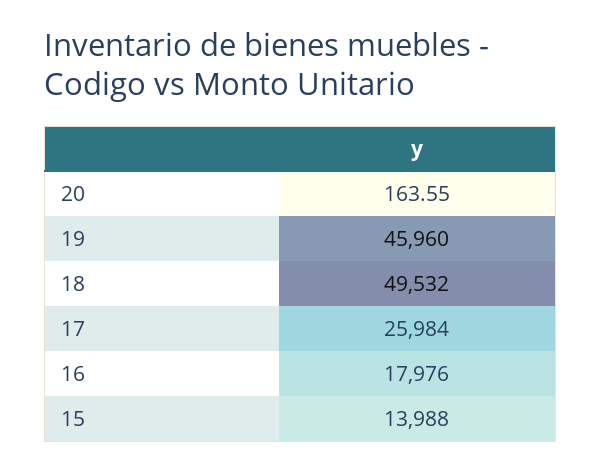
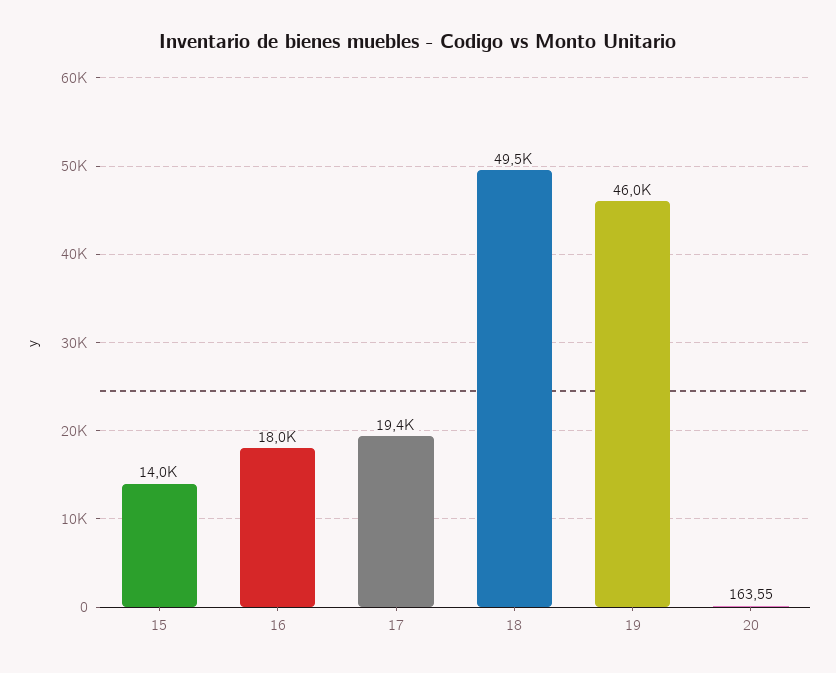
  {
    "20": 163.55,
    "19": 45960,
    "18": 49532,
-   "17": 25984,
+   "17": 19400,
    "16": 17976,
    "15": 13988
  }

